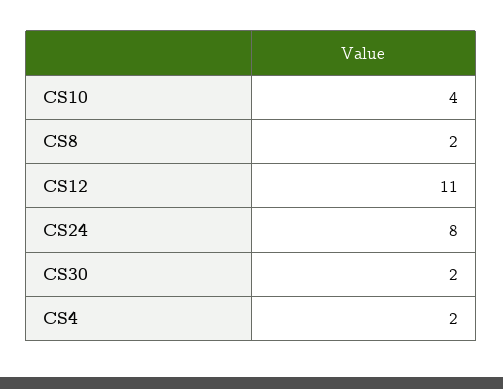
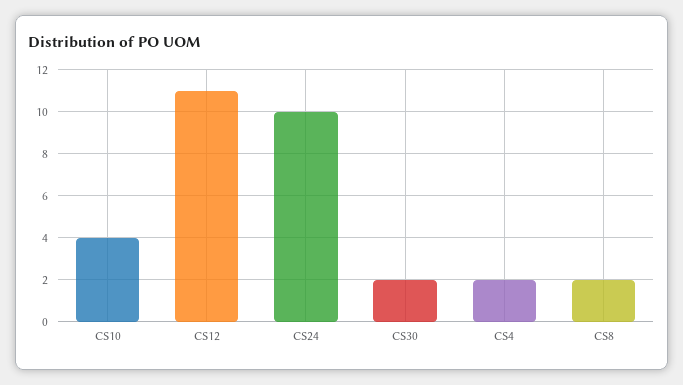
  {
    "CS10": 4,
    "CS8": 2,
    "CS12": 11,
-   "CS24": 8,
+   "CS24": 10,
    "CS30": 2,
    "CS4": 2
  }

